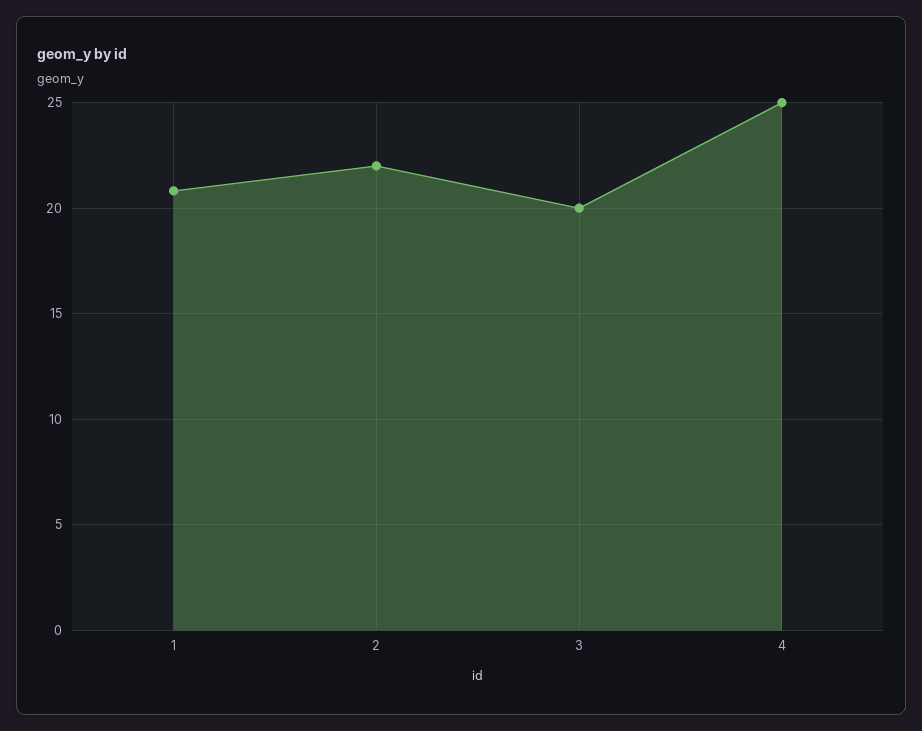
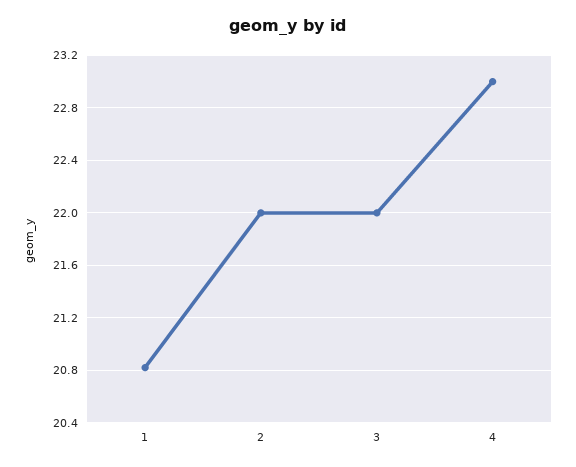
  {
    "1": 20.8,
    "2": 22,
-   "3": 20,
+   "3": 22,
-   "4": 25
+   "4": 23
  }

